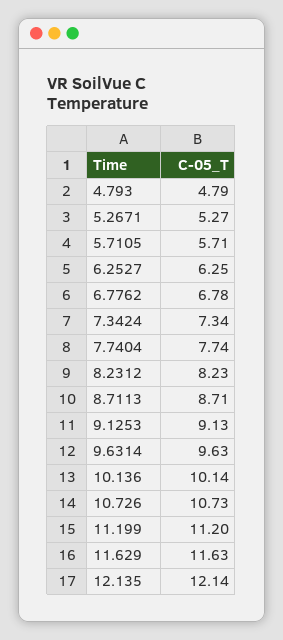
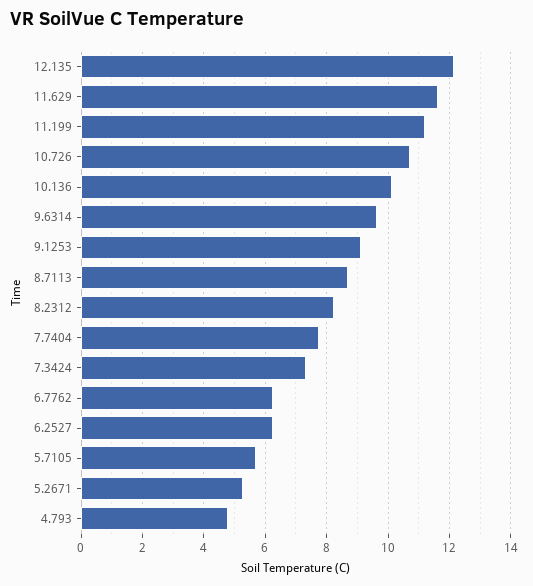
  {
    "4.793": 4.79,
    "5.2671": 5.27,
    "5.7105": 5.71,
    "6.2527": 6.25,
-   "6.7762": 6.78,
+   "6.7762": 6.2,
    "7.3424": 7.34,
    "7.7404": 7.74,
    "8.2312": 8.23,
    "8.7113": 8.71,
    "9.1253": 9.13,
    "9.6314": 9.63,
    "10.136": 10.14,
    "10.726": 10.73,
    "11.199": 11.2,
    "11.629": 11.63,
    "12.135": 12.14
  }

